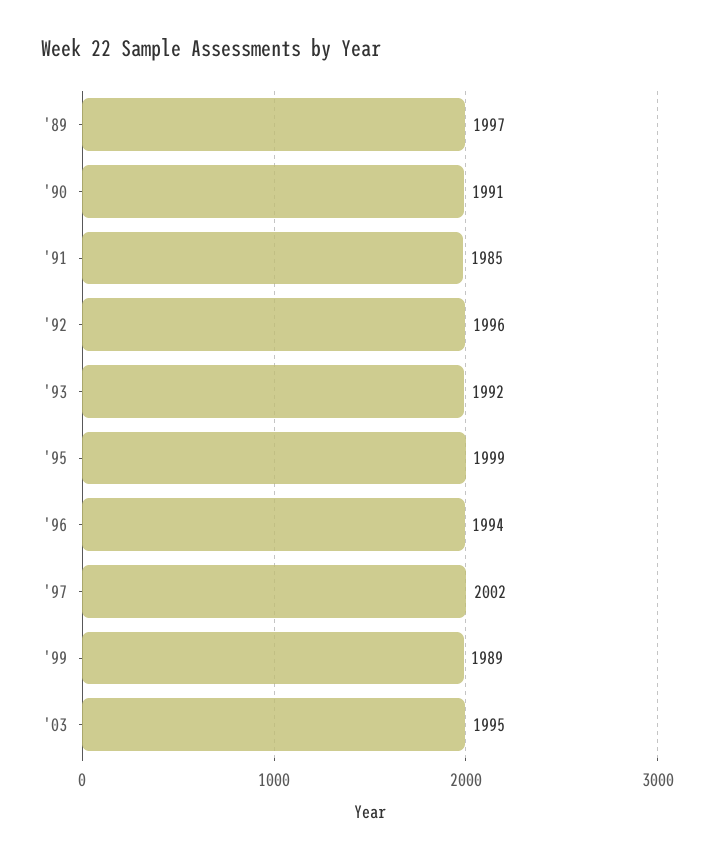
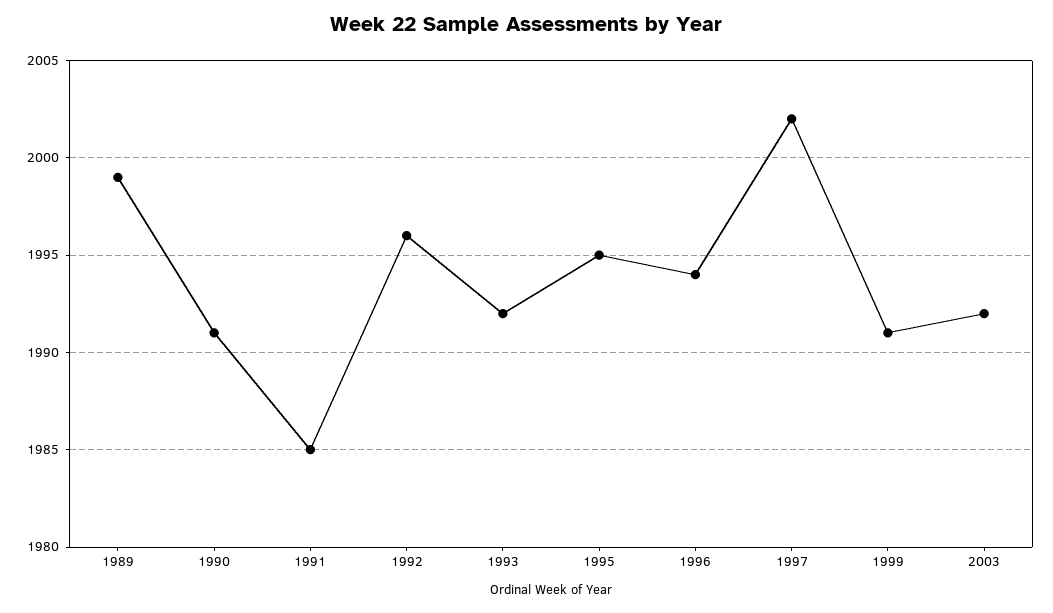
  {
-   "'89": 1997,
+   "'89": 1999,
    "'90": 1991,
    "'91": 1985,
    "'92": 1996,
    "'93": 1992,
-   "'95": 1999,
+   "'95": 1995,
    "'96": 1994,
    "'97": 2002,
-   "'99": 1989,
+   "'99": 1991,
-   "'03": 1995
+   "'03": 1992
  }

